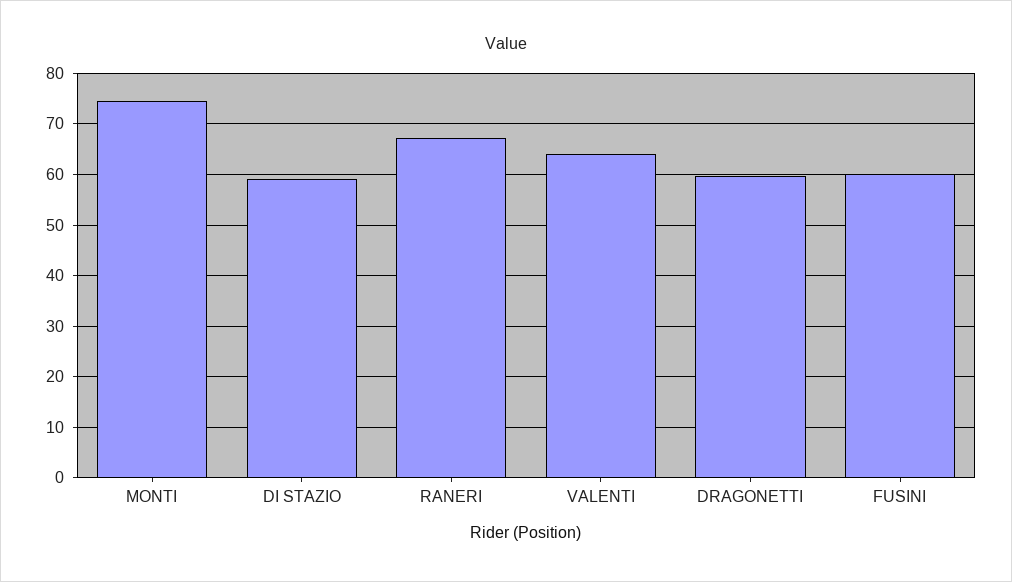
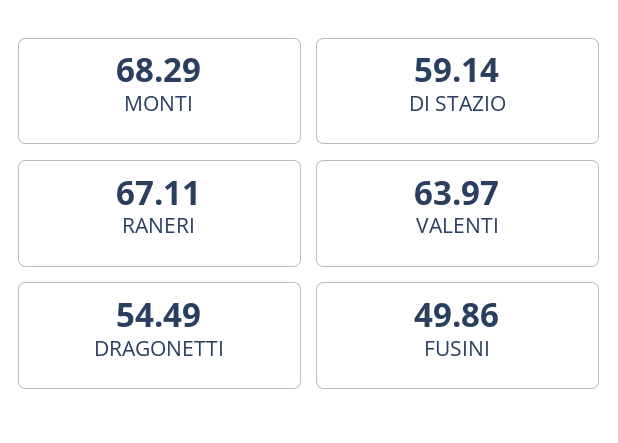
  {
-   "MONTI": 74,
+   "MONTI": 68.29,
    "DI STAZIO": 59.14,
    "RANERI": 67.11,
    "VALENTI": 63.97,
-   "DRAGONETTI": 60,
+   "DRAGONETTI": 54.49,
-   "FUSINI": 60
+   "FUSINI": 49.86
  }

